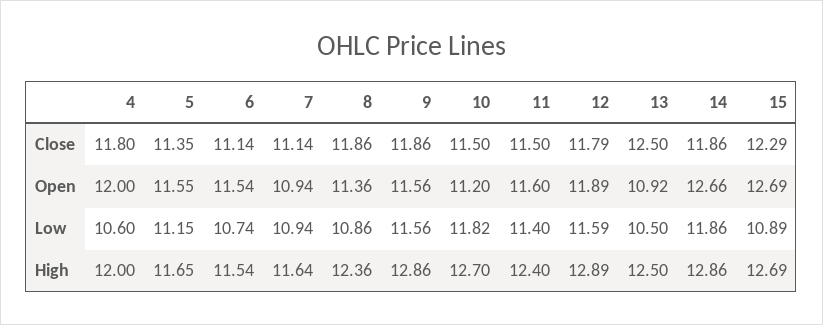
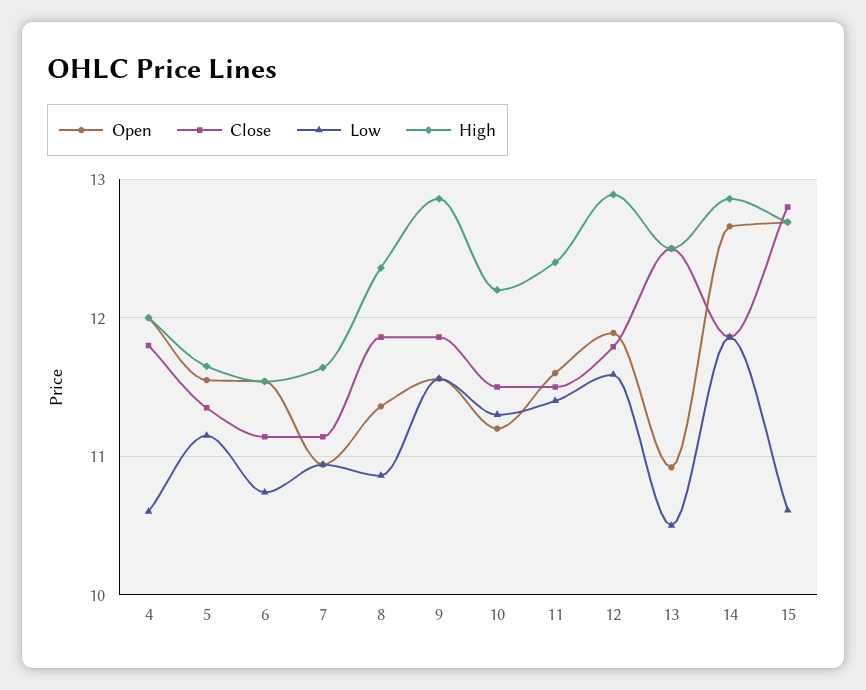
  {
    "Close": {
      "4": 11.8,
      "5": 11.35,
      "6": 11.14,
      "7": 11.14,
      "8": 11.86,
      "9": 11.86,
      "10": 11.5,
      "11": 11.5,
      "12": 11.79,
      "13": 12.5,
      "14": 11.86,
-     "15": 12.29
+     "15": 12.8
    },
    "Open": {
      "4": 12,
      "5": 11.55,
      "6": 11.54,
      "7": 10.94,
      "8": 11.36,
      "9": 11.56,
      "10": 11.2,
      "11": 11.6,
      "12": 11.89,
      "13": 10.92,
      "14": 12.66,
      "15": 12.69
    },
    "Low": {
      "4": 10.6,
      "5": 11.15,
      "6": 10.74,
      "7": 10.94,
      "8": 10.86,
      "9": 11.56,
-     "10": 11.82,
+     "10": 11.3,
      "11": 11.4,
      "12": 11.59,
      "13": 10.5,
      "14": 11.86,
-     "15": 10.89
+     "15": 10.6
    },
    "High": {
      "4": 12,
      "5": 11.65,
      "6": 11.54,
      "7": 11.64,
      "8": 12.36,
      "9": 12.86,
-     "10": 12.7,
+     "10": 12.2,
      "11": 12.4,
      "12": 12.89,
      "13": 12.5,
      "14": 12.86,
      "15": 12.69
    }
  }

